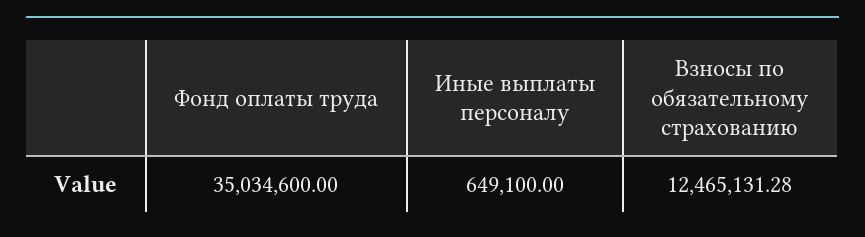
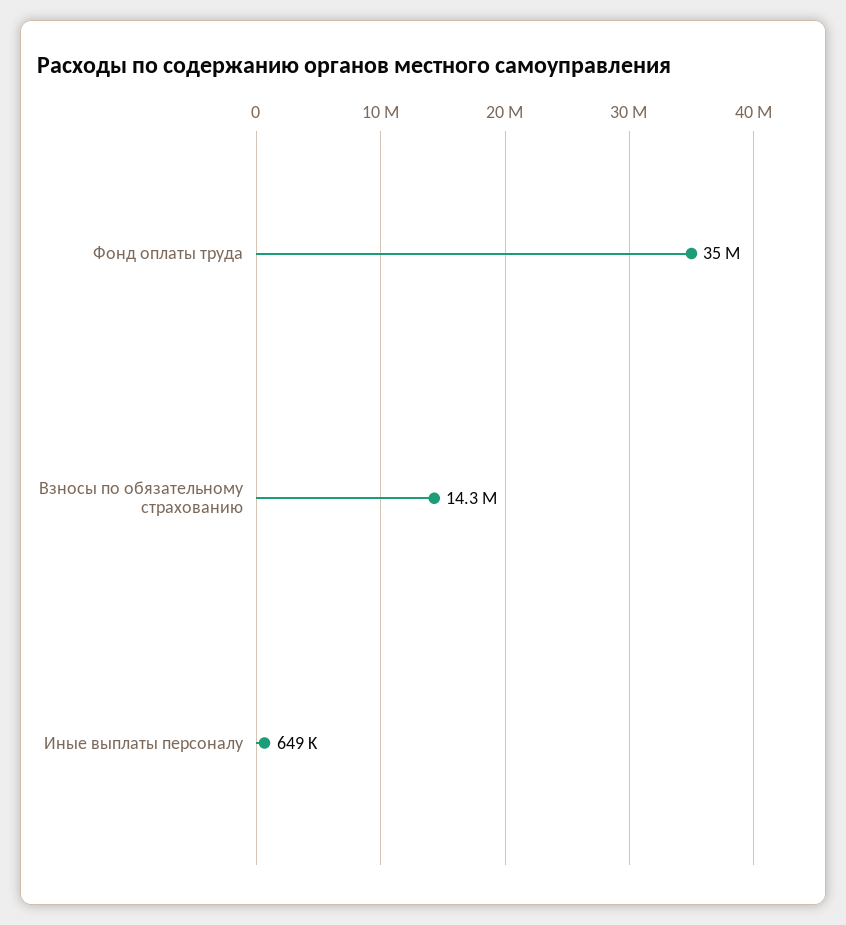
  {
    "Фонд оплаты труда": 35034600,
    "Иные выплаты персоналу": 649100,
-   "Взносы по обязательному страхованию": 12465131.28
+   "Взносы по обязательному страхованию": 14300000
  }

